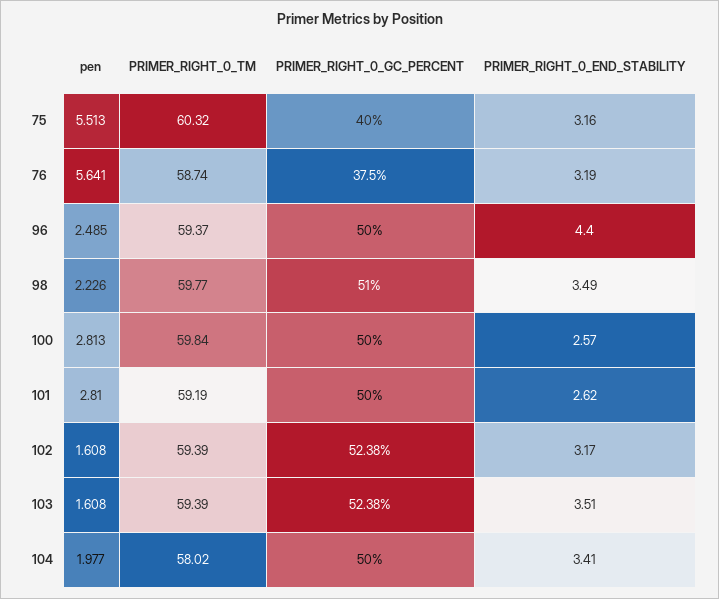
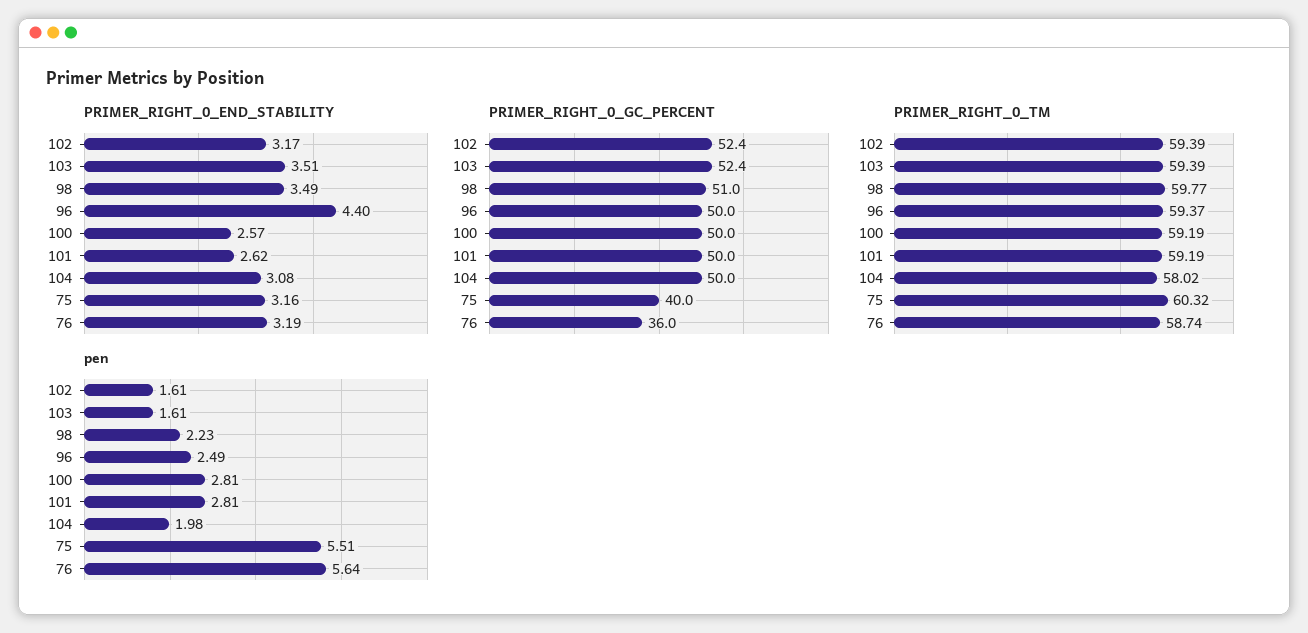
  {
    "pen": {
      "75": 5.513,
      "76": 5.641,
      "96": 2.485,
      "98": 2.226,
      "100": 2.813,
      "101": 2.81,
      "102": 1.608,
      "103": 1.608,
      "104": 1.977
    },
    "PRIMER_RIGHT_0_TM": {
      "75": 60.32,
      "76": 58.74,
      "96": 59.37,
      "98": 59.77,
-     "100": 59.84,
+     "100": 59.19,
      "101": 59.19,
      "102": 59.39,
      "103": 59.39,
      "104": 58.02
    },
    "PRIMER_RIGHT_0_GC_PERCENT": {
      "75": 40,
-     "76": 37.5,
+     "76": 36,
      "96": 50,
      "98": 51,
      "100": 50,
      "101": 50,
      "102": 52.38,
      "103": 52.38,
      "104": 50
    },
    "PRIMER_RIGHT_0_END_STABILITY": {
      "75": 3.16,
      "76": 3.19,
      "96": 4.4,
      "98": 3.49,
      "100": 2.57,
      "101": 2.62,
      "102": 3.17,
      "103": 3.51,
-     "104": 3.41
+     "104": 3.08
    }
  }

